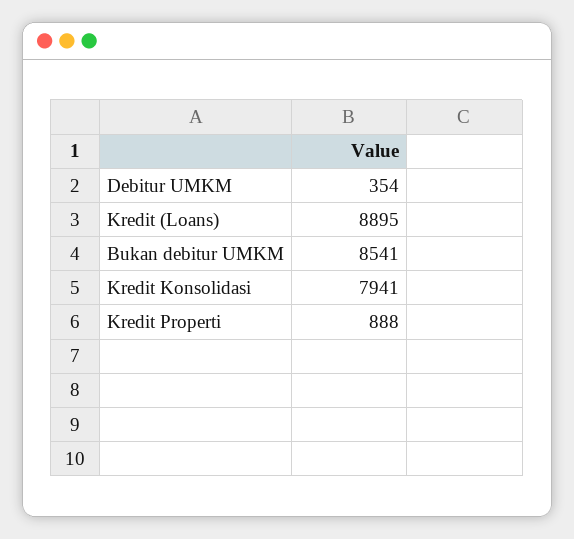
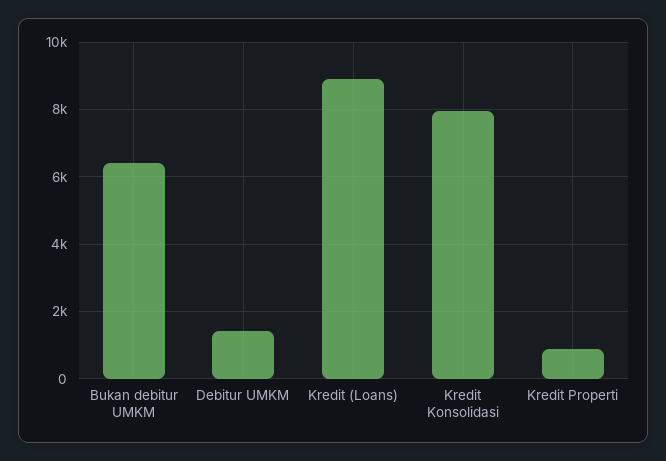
  {
-   "Debitur UMKM": 354,
+   "Debitur UMKM": 1400,
    "Kredit (Loans)": 8895,
-   "Bukan debitur UMKM": 8541,
+   "Bukan debitur UMKM": 6400,
    "Kredit Konsolidasi": 7941,
    "Kredit Properti": 888
  }

